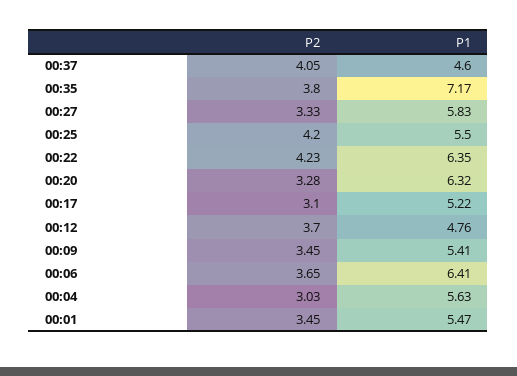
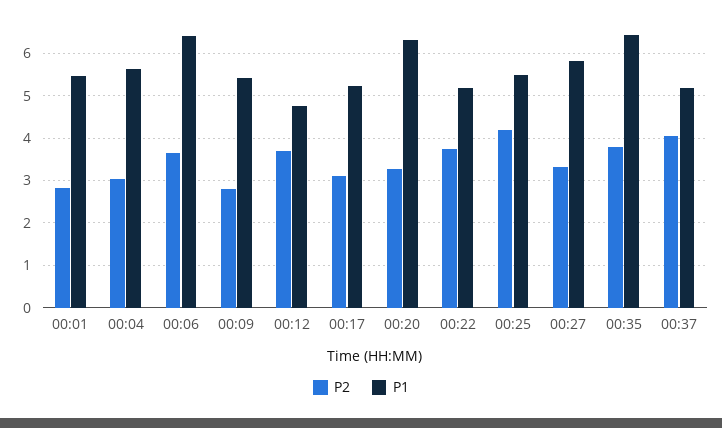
  {
    "P2": {
      "00:37": 4.05,
      "00:35": 3.8,
      "00:27": 3.33,
      "00:25": 4.2,
-     "00:22": 4.23,
+     "00:22": 3.8,
      "00:20": 3.28,
      "00:17": 3.1,
      "00:12": 3.7,
-     "00:09": 3.45,
+     "00:09": 2.8,
      "00:06": 3.65,
      "00:04": 3.03,
-     "00:01": 3.45
+     "00:01": 2.8
    },
    "P1": {
-     "00:37": 4.6,
+     "00:37": 5.2,
-     "00:35": 7.17,
+     "00:35": 6.4,
      "00:27": 5.83,
      "00:25": 5.5,
-     "00:22": 6.35,
+     "00:22": 5.2,
      "00:20": 6.32,
      "00:17": 5.22,
      "00:12": 4.76,
      "00:09": 5.41,
      "00:06": 6.41,
      "00:04": 5.63,
      "00:01": 5.47
    }
  }

